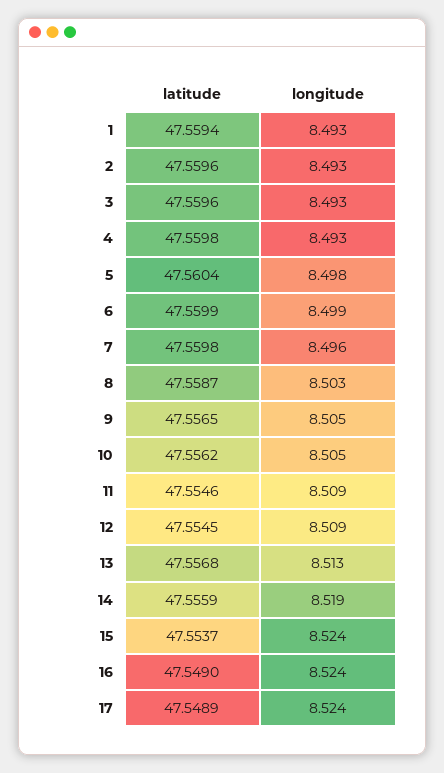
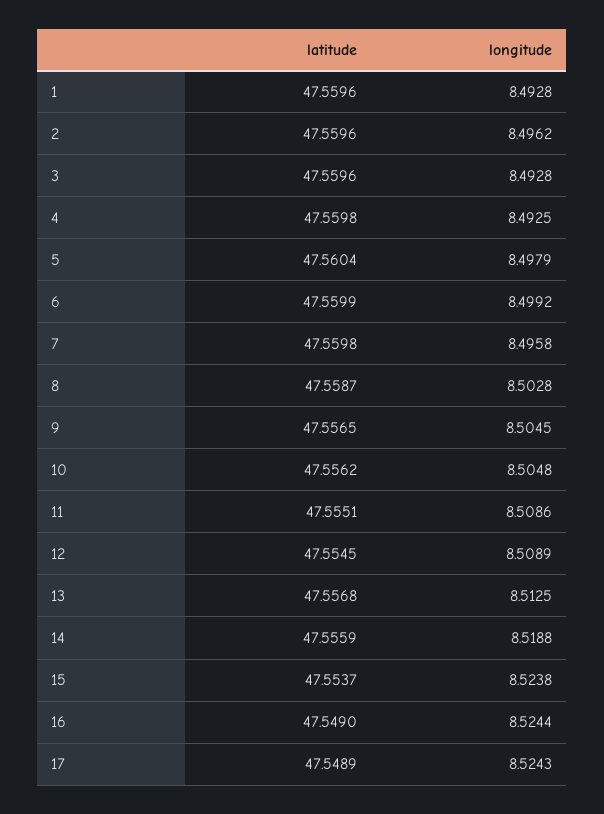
  {
    "latitude": {
-     "1": 47.5594,
+     "1": 47.5596,
      "2": 47.5596,
      "3": 47.5596,
      "4": 47.5598,
      "5": 47.5604,
      "6": 47.5599,
      "7": 47.5598,
      "8": 47.5587,
      "9": 47.5565,
      "10": 47.5562,
-     "11": 47.5546,
+     "11": 47.5551,
      "12": 47.5545,
      "13": 47.5568,
      "14": 47.5559,
      "15": 47.5537,
      "16": 47.549,
      "17": 47.5489
    },
    "longitude": {
      "1": 8.4928,
-     "2": 8.493,
+     "2": 8.4962,
      "3": 8.4928,
      "4": 8.4925,
      "5": 8.4979,
      "6": 8.4992,
      "7": 8.4958,
      "8": 8.5028,
      "9": 8.5045,
      "10": 8.5048,
      "11": 8.5086,
      "12": 8.5089,
      "13": 8.5125,
      "14": 8.5188,
      "15": 8.5238,
      "16": 8.5244,
      "17": 8.5243
    }
  }

